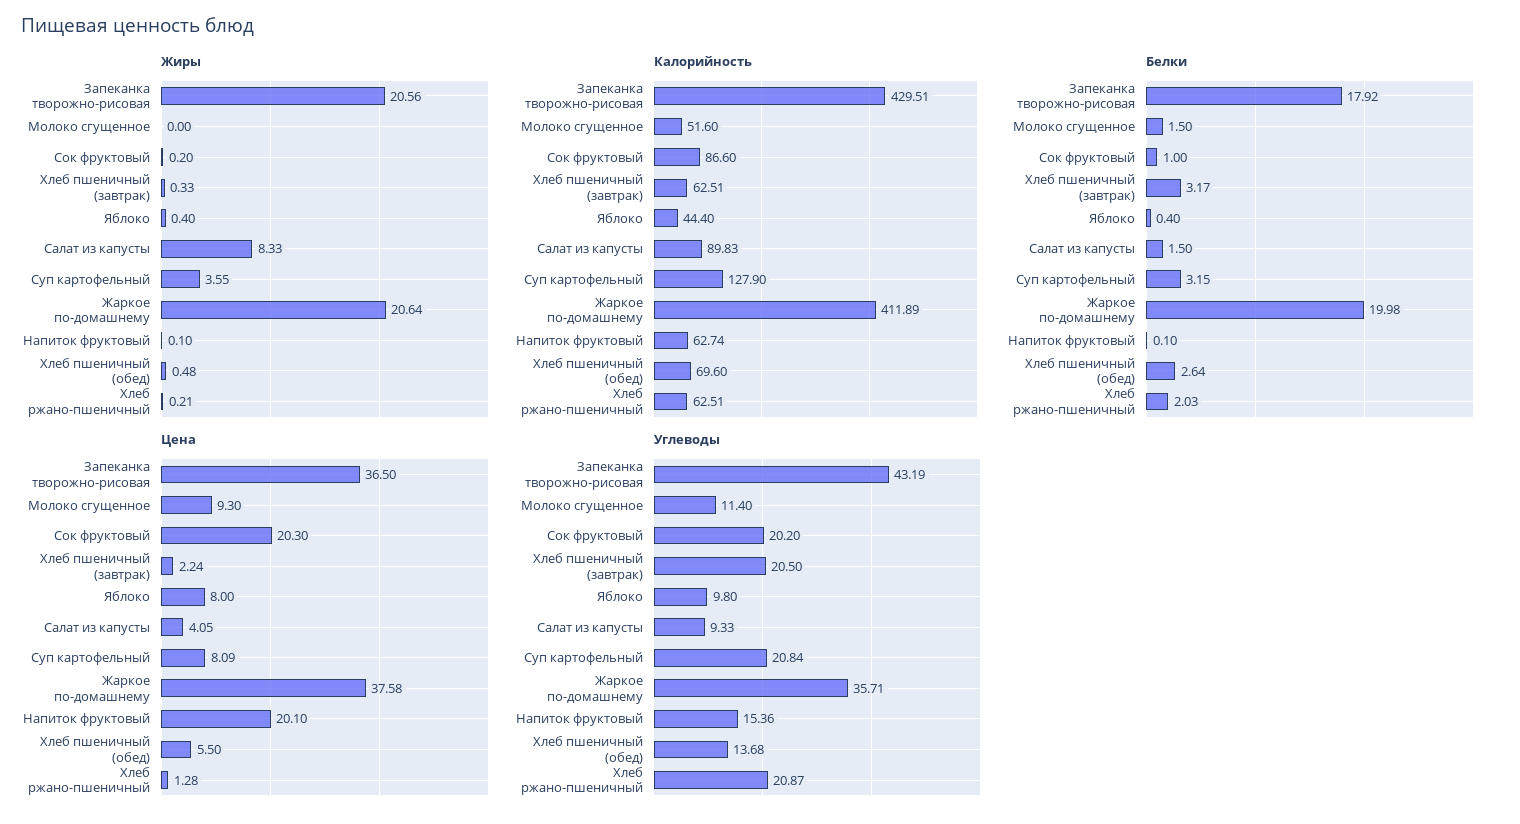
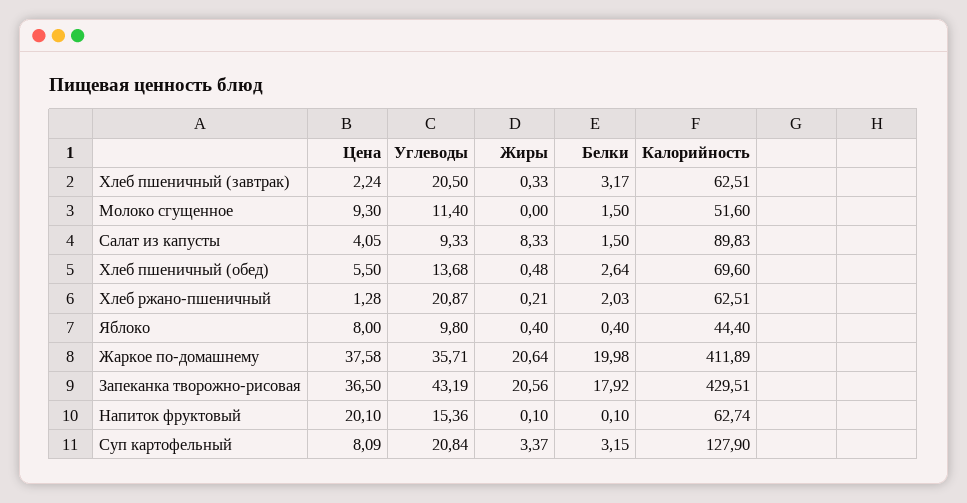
  {
    "Жиры": {
      "Запеканка творожно-рисовая": 20.56,
      "Молоко сгущенное": 0,
-     "Сок фруктовый": 0.2,
      "Хлеб пшеничный (завтрак)": 0.33,
      "Яблоко": 0.4,
      "Салат из капусты": 8.33,
-     "Суп картофельный": 3.55,
+     "Суп картофельный": 3.37,
      "Жаркое по-домашнему": 20.64,
      "Напиток фруктовый": 0.1,
      "Хлеб пшеничный (обед)": 0.48,
      "Хлеб ржано-пшеничный": 0.21
    },
    "Калорийность": {
      "Запеканка творожно-рисовая": 429.51,
      "Молоко сгущенное": 51.6,
-     "Сок фруктовый": 86.6,
      "Хлеб пшеничный (завтрак)": 62.51,
      "Яблоко": 44.4,
      "Салат из капусты": 89.83,
      "Суп картофельный": 127.9,
      "Жаркое по-домашнему": 411.89,
      "Напиток фруктовый": 62.74,
      "Хлеб пшеничный (обед)": 69.6,
      "Хлеб ржано-пшеничный": 62.51
    },
    "Белки": {
      "Запеканка творожно-рисовая": 17.92,
      "Молоко сгущенное": 1.5,
-     "Сок фруктовый": 1,
      "Хлеб пшеничный (завтрак)": 3.17,
      "Яблоко": 0.4,
      "Салат из капусты": 1.5,
      "Суп картофельный": 3.15,
      "Жаркое по-домашнему": 19.98,
      "Напиток фруктовый": 0.1,
      "Хлеб пшеничный (обед)": 2.64,
      "Хлеб ржано-пшеничный": 2.03
    },
    "Цена": {
      "Запеканка творожно-рисовая": 36.5,
      "Молоко сгущенное": 9.3,
-     "Сок фруктовый": 20.3,
      "Хлеб пшеничный (завтрак)": 2.24,
      "Яблоко": 8,
      "Салат из капусты": 4.05,
      "Суп картофельный": 8.09,
      "Жаркое по-домашнему": 37.58,
      "Напиток фруктовый": 20.1,
      "Хлеб пшеничный (обед)": 5.5,
      "Хлеб ржано-пшеничный": 1.28
    },
    "Углеводы": {
      "Запеканка творожно-рисовая": 43.19,
      "Молоко сгущенное": 11.4,
-     "Сок фруктовый": 20.2,
      "Хлеб пшеничный (завтрак)": 20.5,
      "Яблоко": 9.8,
      "Салат из капусты": 9.33,
      "Суп картофельный": 20.84,
      "Жаркое по-домашнему": 35.71,
      "Напиток фруктовый": 15.36,
      "Хлеб пшеничный (обед)": 13.68,
      "Хлеб ржано-пшеничный": 20.87
    }
  }

